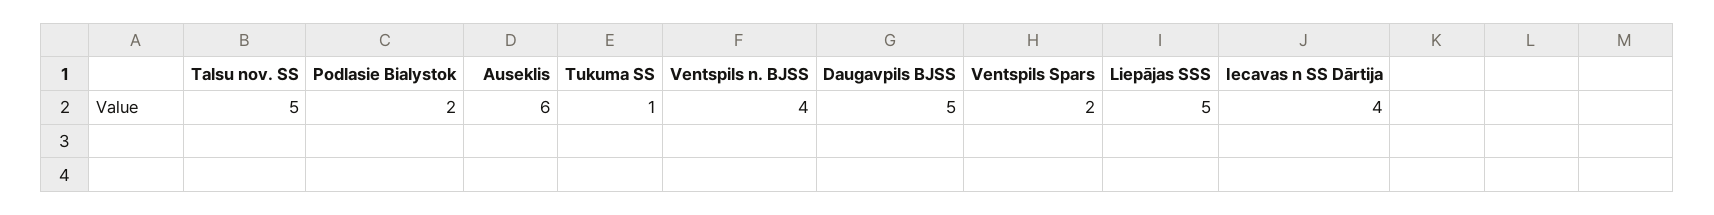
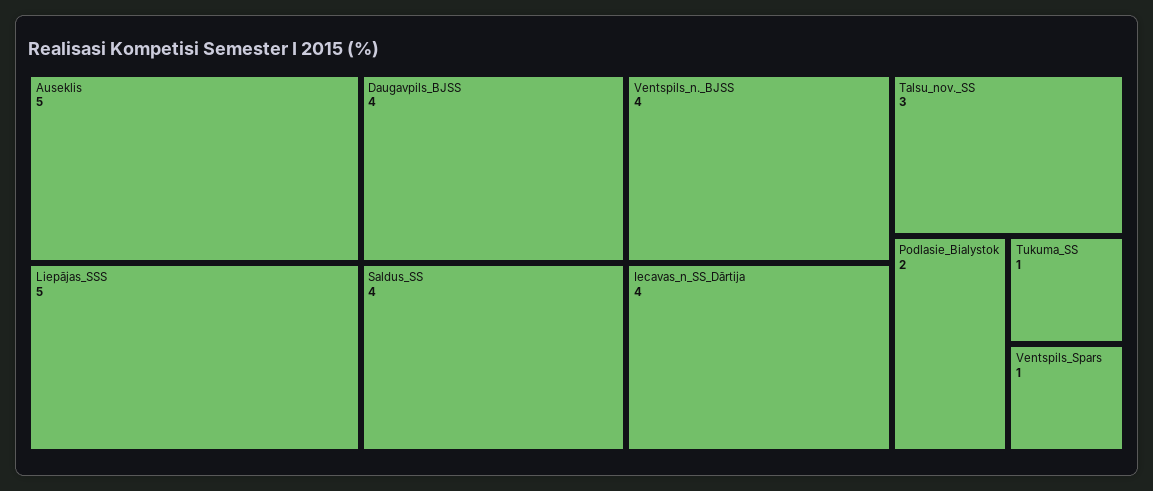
  {
-   "Talsu nov. SS": 5,
+   "Talsu nov. SS": 3,
    "Podlasie Bialystok": 2,
-   "Auseklis": 6,
+   "Auseklis": 5,
    "Tukuma SS": 1,
    "Ventspils n. BJSS": 4,
-   "Daugavpils BJSS": 5,
+   "Daugavpils BJSS": 4,
-   "Ventspils Spars": 2,
+   "Ventspils Spars": 1,
    "Liepājas SSS": 5,
-   "Iecavas n SS Dārtija": 4
+   "Iecavas n SS Dārtija": 4,
+   "Saldus_SS": 4
  }

